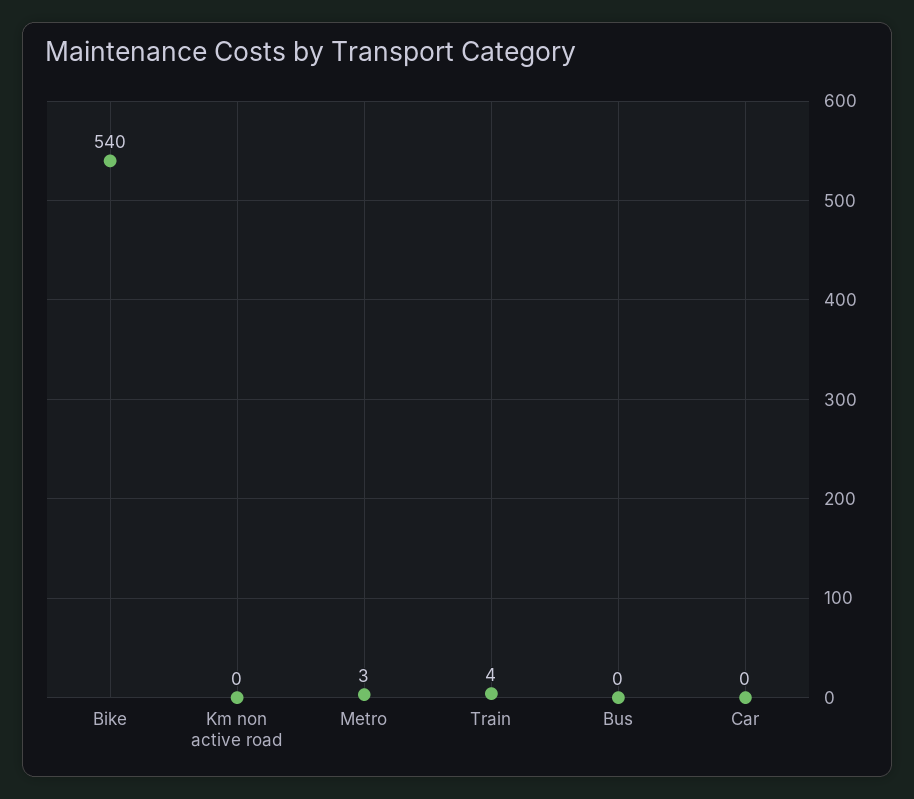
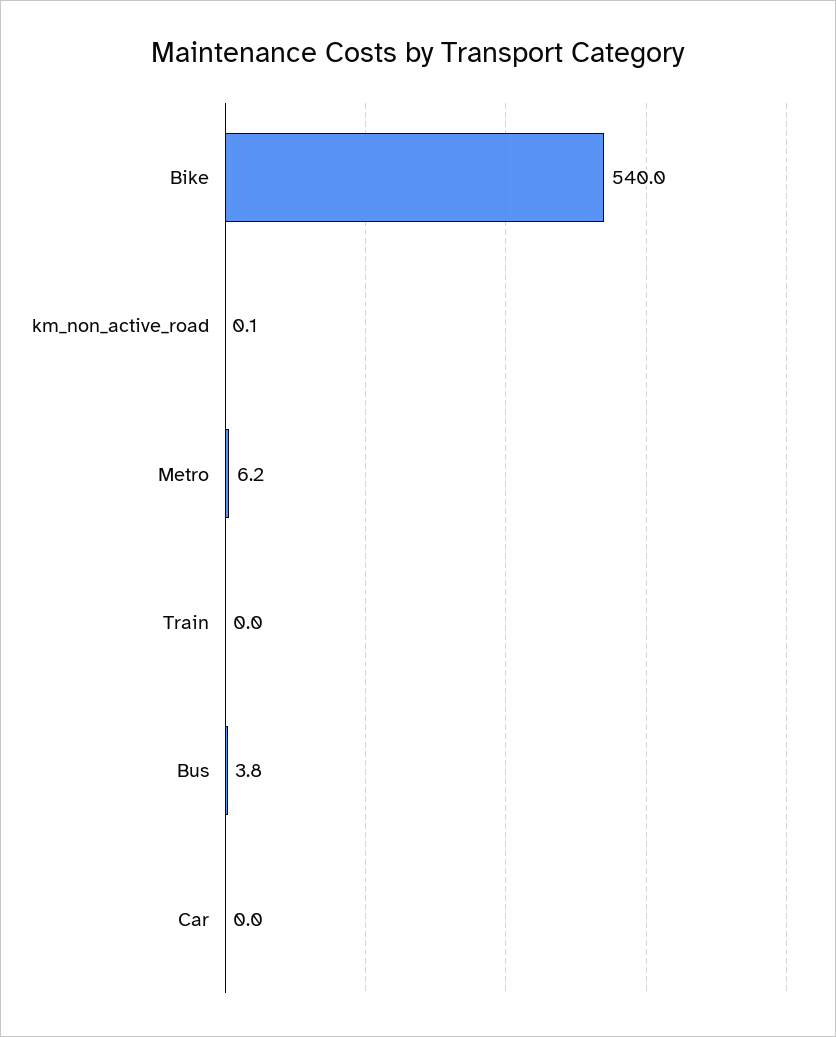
  {
    "Bike": 540,
    "Km non active road": 0.1,
-   "Metro": 3,
+   "Metro": 6.2,
-   "Train": 4,
+   "Train": 0,
-   "Bus": 0,
+   "Bus": 3.8,
    "Car": 0
  }

